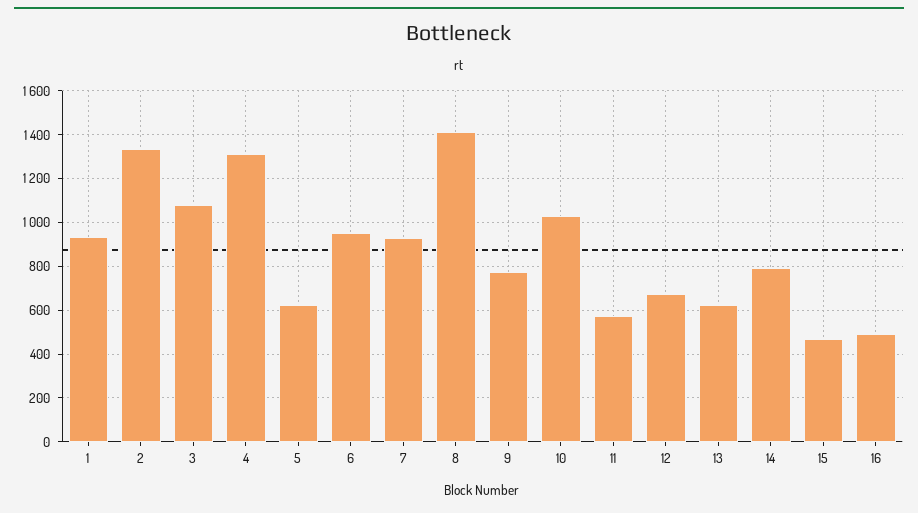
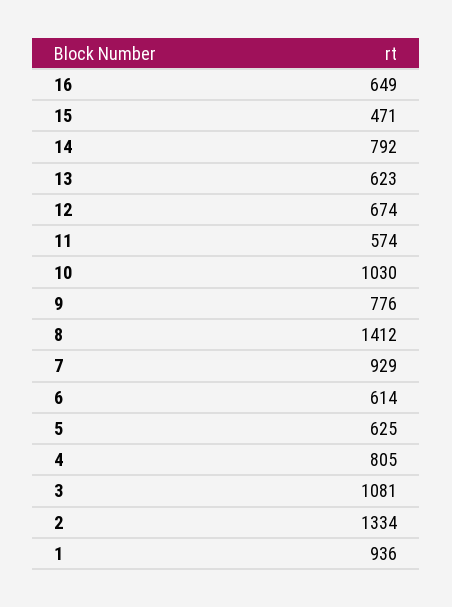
  {
    "1": 936,
    "2": 1334,
    "3": 1081,
-   "4": 1300,
+   "4": 805,
    "5": 625,
-   "6": 950,
+   "6": 614,
    "7": 929,
    "8": 1412,
    "9": 776,
    "10": 1030,
    "11": 574,
    "12": 674,
    "13": 623,
    "14": 792,
    "15": 471,
-   "16": 500
+   "16": 649
  }

